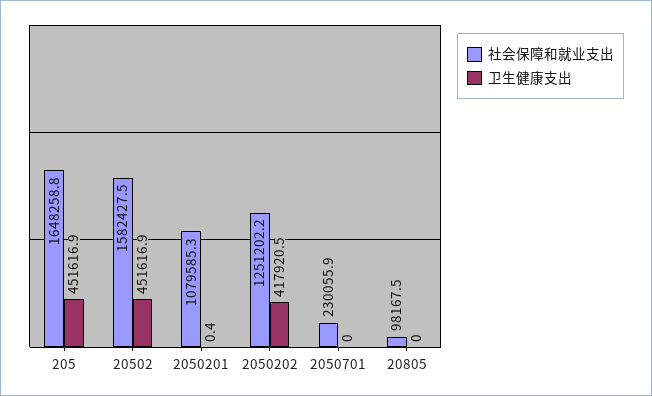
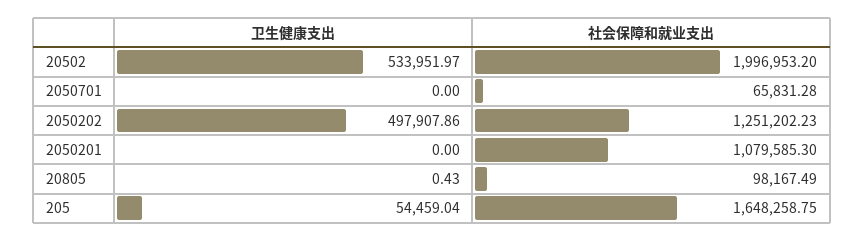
  {
    "社会保障和就业支出": {
      "205": 1648258.75,
-     "20502": 1582427.5,
+     "20502": 1996953.2,
      "2050201": 1079585.3,
      "2050202": 1251202.23,
-     "2050701": 230055.9,
+     "2050701": 65831.28,
      "20805": 98167.49
    },
    "卫生健康支出": {
-     "205": 451616.9,
+     "205": 54459.04,
-     "20502": 451616.9,
+     "20502": 533951.97,
-     "2050201": 0.4,
+     "2050201": 0,
-     "2050202": 417920.5,
+     "2050202": 497907.86,
      "2050701": 0,
-     "20805": 0
+     "20805": 0.43
    }
  }

